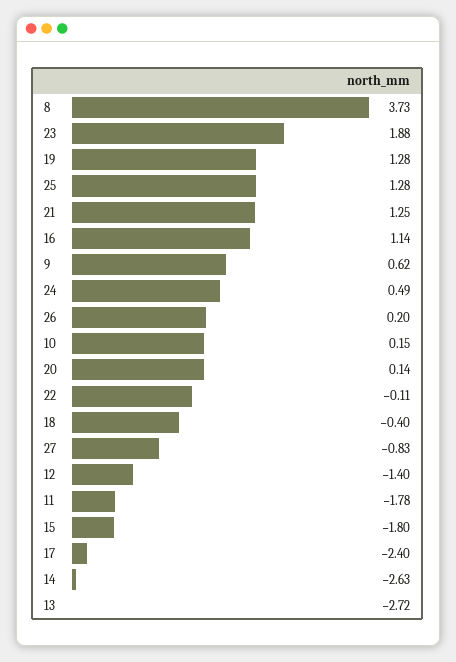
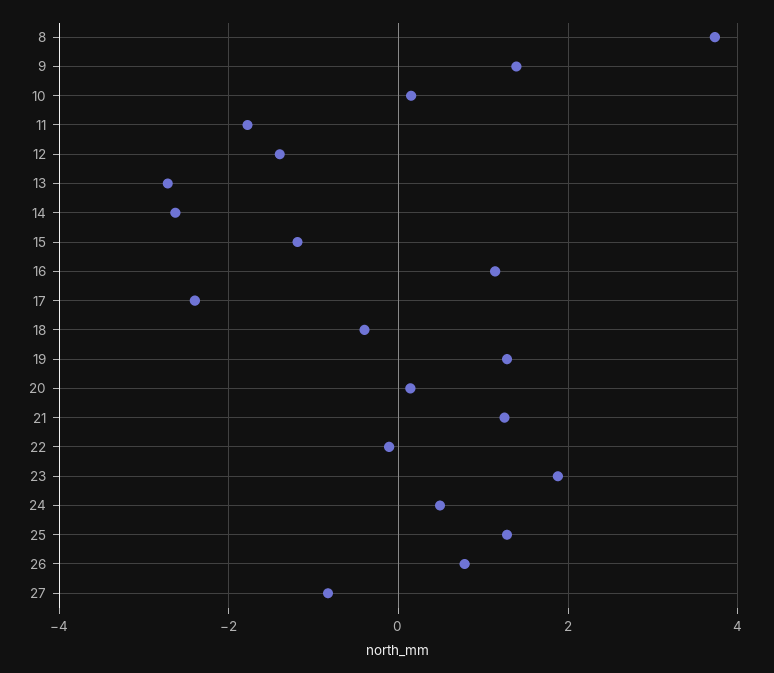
  {
    "8": 3.73,
    "23": 1.88,
    "19": 1.28,
    "25": 1.28,
    "21": 1.25,
    "16": 1.14,
-   "9": 0.62,
+   "9": 1.4,
    "24": 0.49,
-   "26": 0.2,
+   "26": 0.8,
    "10": 0.15,
    "20": 0.14,
    "22": -0.11,
    "18": -0.4,
    "27": -0.83,
    "12": -1.4,
    "11": -1.78,
-   "15": -1.8,
+   "15": -1.2,
    "17": -2.4,
    "14": -2.63,
    "13": -2.72
  }

